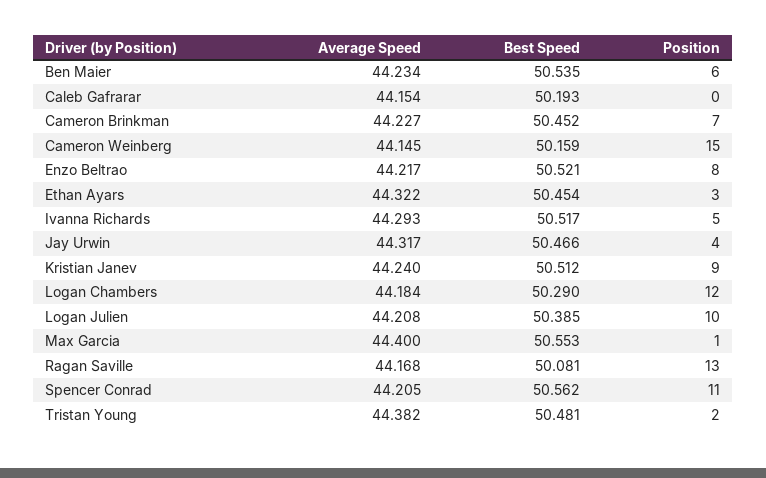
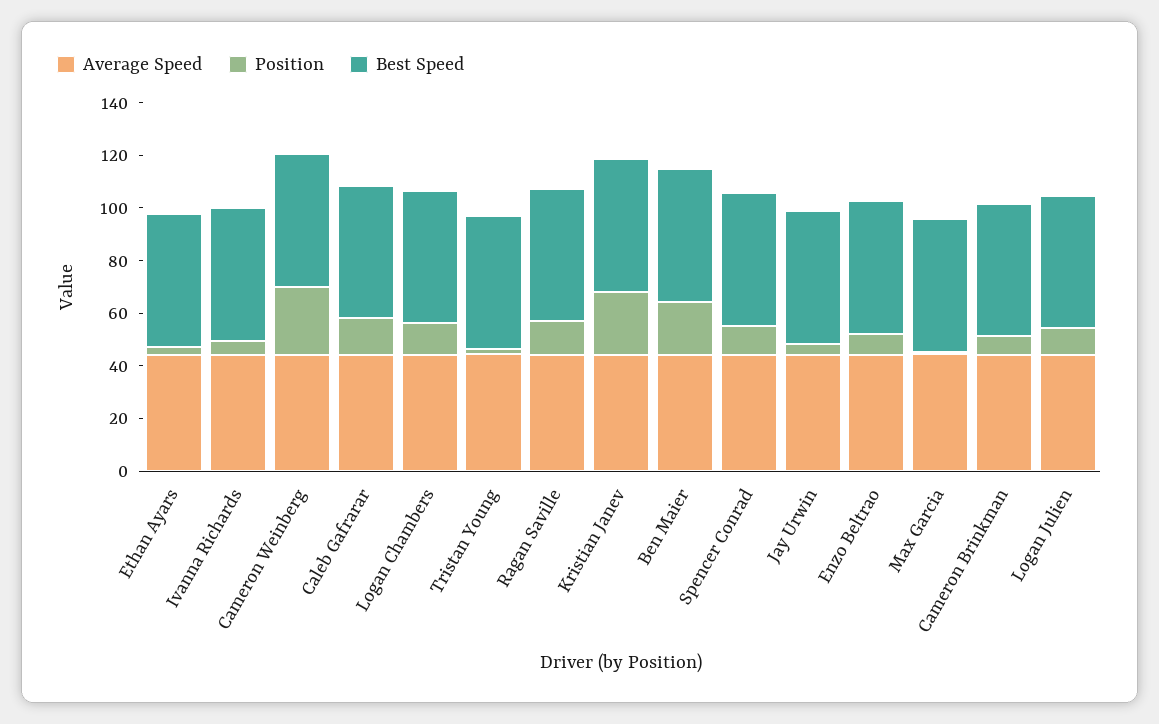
  {
    "Average Speed": {
      "Ben Maier": 44.234,
      "Caleb Gafrarar": 44.154,
      "Cameron Brinkman": 44.227,
      "Cameron Weinberg": 44.145,
      "Enzo Beltrao": 44.217,
      "Ethan Ayars": 44.322,
      "Ivanna Richards": 44.293,
      "Jay Urwin": 44.317,
      "Kristian Janev": 44.24,
      "Logan Chambers": 44.184,
      "Logan Julien": 44.208,
      "Max Garcia": 44.4,
      "Ragan Saville": 44.168,
      "Spencer Conrad": 44.205,
      "Tristan Young": 44.382
    },
    "Best Speed": {
      "Ben Maier": 50.535,
      "Caleb Gafrarar": 50.193,
      "Cameron Brinkman": 50.452,
      "Cameron Weinberg": 50.159,
      "Enzo Beltrao": 50.521,
      "Ethan Ayars": 50.454,
      "Ivanna Richards": 50.517,
      "Jay Urwin": 50.466,
      "Kristian Janev": 50.512,
      "Logan Chambers": 50.29,
      "Logan Julien": 50.385,
      "Max Garcia": 50.553,
      "Ragan Saville": 50.081,
      "Spencer Conrad": 50.562,
      "Tristan Young": 50.481
    },
    "Position": {
-     "Ben Maier": 6,
+     "Ben Maier": 20,
-     "Caleb Gafrarar": 0,
+     "Caleb Gafrarar": 15,
      "Cameron Brinkman": 7,
-     "Cameron Weinberg": 15,
+     "Cameron Weinberg": 25,
      "Enzo Beltrao": 8,
      "Ethan Ayars": 3,
      "Ivanna Richards": 5,
      "Jay Urwin": 4,
-     "Kristian Janev": 9,
+     "Kristian Janev": 25,
      "Logan Chambers": 12,
      "Logan Julien": 10,
      "Max Garcia": 1,
      "Ragan Saville": 13,
      "Spencer Conrad": 11,
      "Tristan Young": 2
    }
  }

